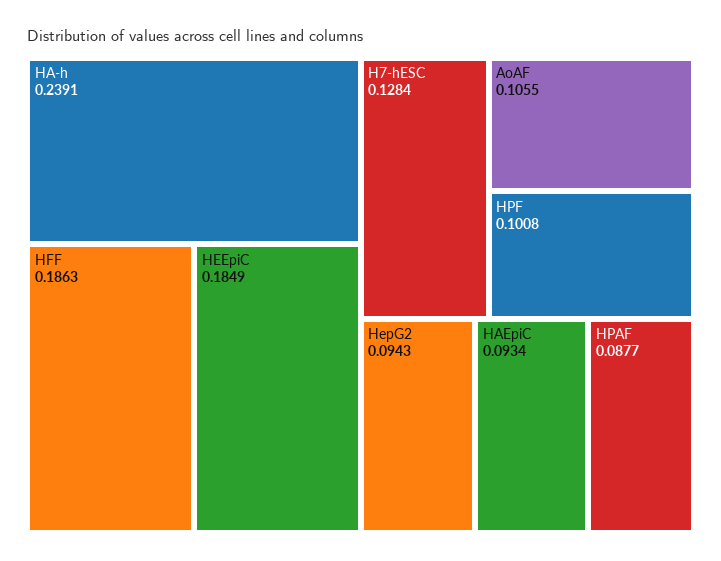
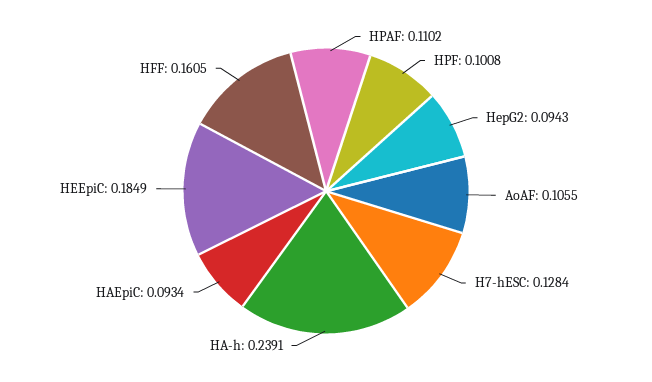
  {
    "HA-h": 0.2391,
-   "HFF": 0.1863,
+   "HFF": 0.1605,
    "HEEpiC": 0.1849,
    "H7-hESC": 0.1284,
    "AoAF": 0.1055,
    "HPF": 0.1008,
    "HepG2": 0.0943,
    "HAEpiC": 0.0934,
-   "HPAF": 0.0877
+   "HPAF": 0.1102
  }

